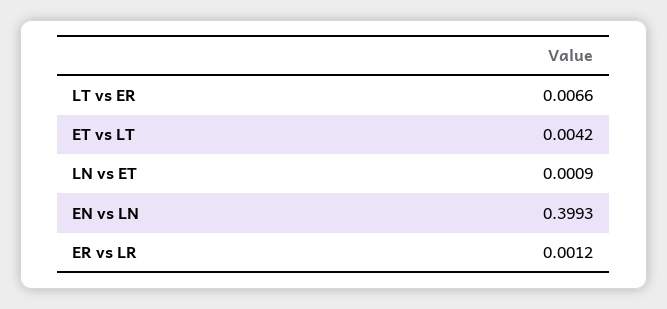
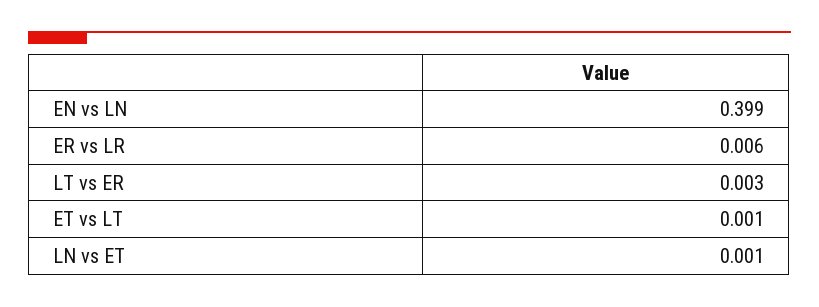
  {
-   "LT vs ER": 0.0066,
+   "LT vs ER": 0.003,
-   "ET vs LT": 0.0042,
+   "ET vs LT": 0.001,
    "LN vs ET": 0.0009,
    "EN vs LN": 0.3993,
-   "ER vs LR": 0.0012
+   "ER vs LR": 0.006
  }

